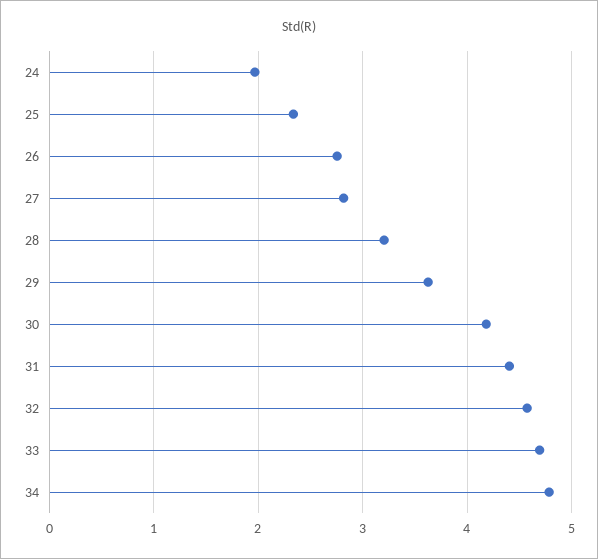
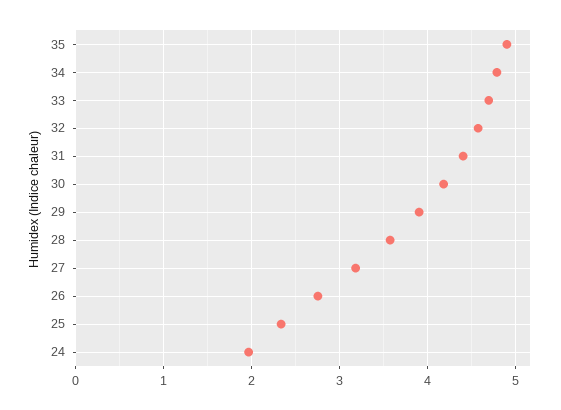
  {
    "24": 2,
    "25": 2.3,
    "26": 2.8,
-   "27": 2.8,
+   "27": 3.2,
-   "28": 3.2,
+   "28": 3.6,
-   "29": 3.6,
+   "29": 3.9,
    "30": 4.2,
    "31": 4.4,
    "32": 4.6,
    "33": 4.7,
-   "34": 4.8
+   "34": 4.8,
+   "35": 4.9
  }

